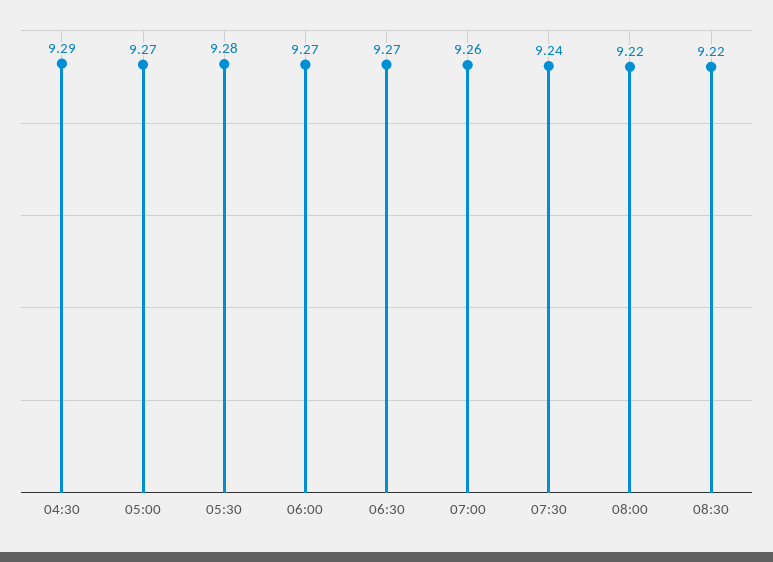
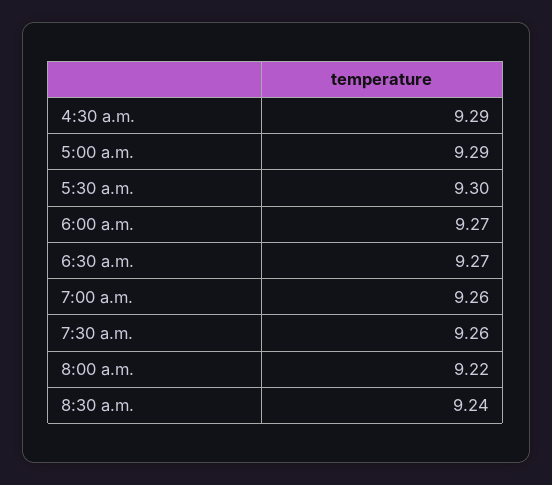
  {
    "04:30": 9.29,
-   "05:00": 9.27,
+   "05:00": 9.29,
-   "05:30": 9.28,
+   "05:30": 9.3,
    "06:00": 9.27,
    "06:30": 9.27,
    "07:00": 9.26,
-   "07:30": 9.24,
+   "07:30": 9.26,
    "08:00": 9.22,
-   "08:30": 9.22
+   "08:30": 9.24
  }

